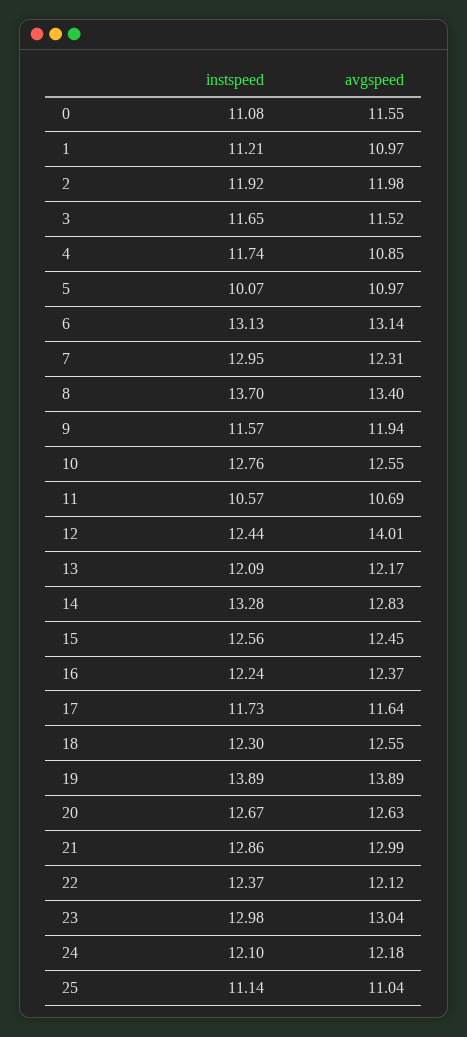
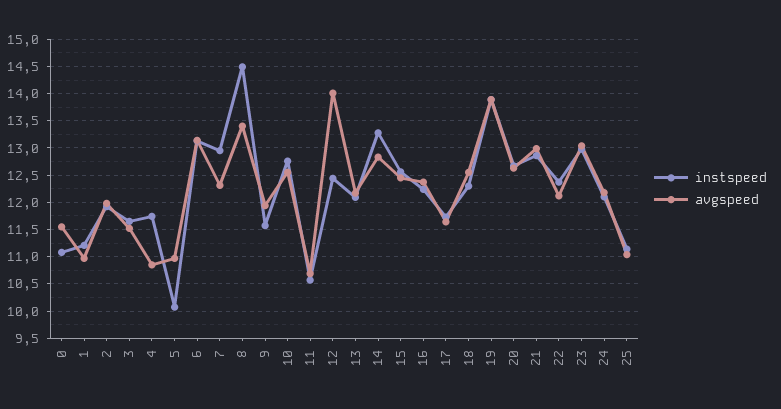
  {
    "instspeed": {
      "0": 11.08,
      "1": 11.21,
      "2": 11.92,
      "3": 11.65,
      "4": 11.74,
      "5": 10.07,
      "6": 13.13,
      "7": 12.95,
-     "8": 13.7,
+     "8": 14.5,
      "9": 11.57,
      "10": 12.76,
      "11": 10.57,
      "12": 12.44,
      "13": 12.09,
      "14": 13.28,
      "15": 12.56,
      "16": 12.24,
      "17": 11.73,
      "18": 12.3,
      "19": 13.89,
      "20": 12.67,
      "21": 12.86,
      "22": 12.37,
      "23": 12.98,
      "24": 12.1,
      "25": 11.14
    },
    "avgspeed": {
      "0": 11.55,
      "1": 10.97,
      "2": 11.98,
      "3": 11.52,
      "4": 10.85,
      "5": 10.97,
      "6": 13.14,
      "7": 12.31,
      "8": 13.4,
      "9": 11.94,
      "10": 12.55,
      "11": 10.69,
      "12": 14.01,
      "13": 12.17,
      "14": 12.83,
      "15": 12.45,
      "16": 12.37,
      "17": 11.64,
      "18": 12.55,
      "19": 13.89,
      "20": 12.63,
      "21": 12.99,
      "22": 12.12,
      "23": 13.04,
      "24": 12.18,
      "25": 11.04
    }
  }

